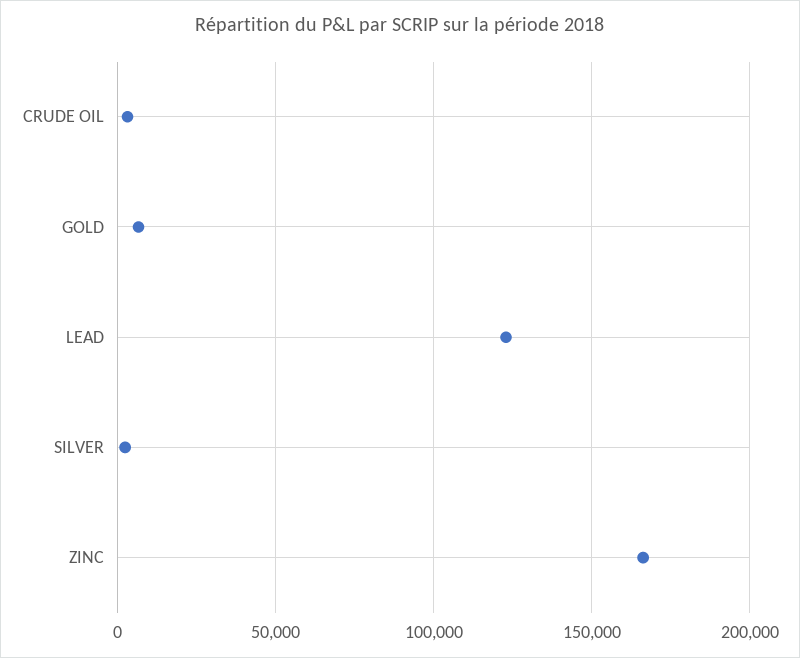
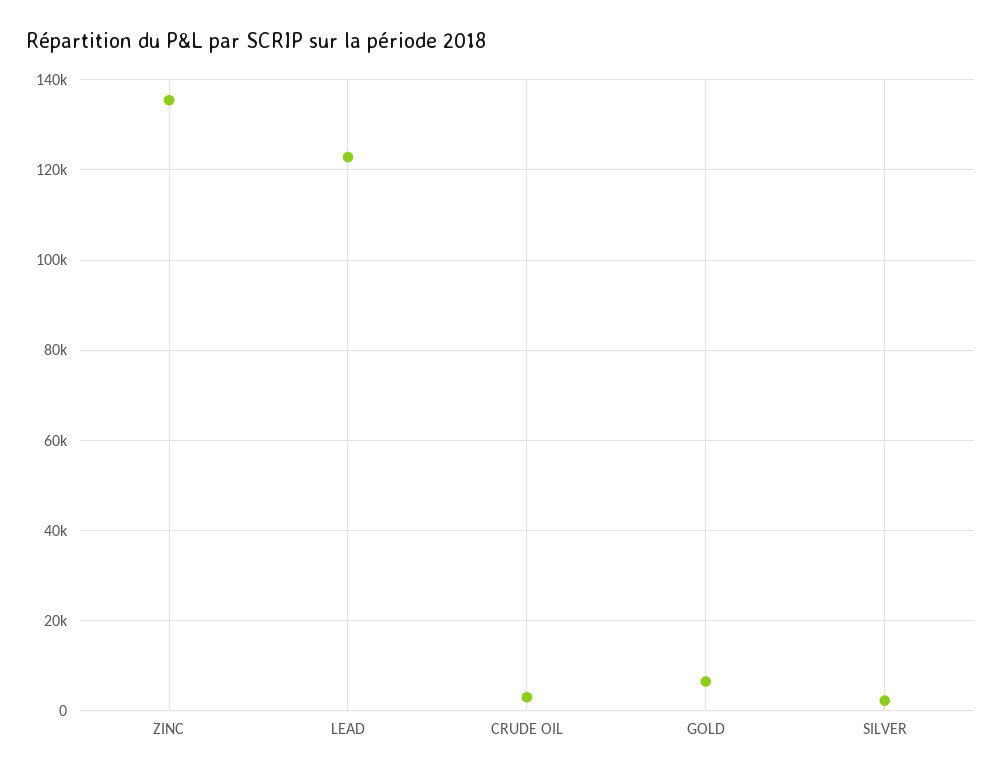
  {
    "CRUDE OIL": 4000,
    "GOLD": 6000,
    "LEAD": 122000,
    "SILVER": 2000,
-   "ZINC": 165000
+   "ZINC": 136000
  }

